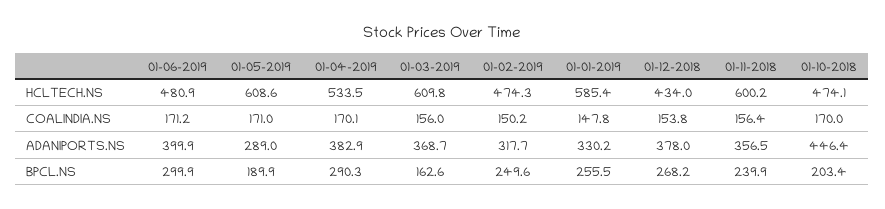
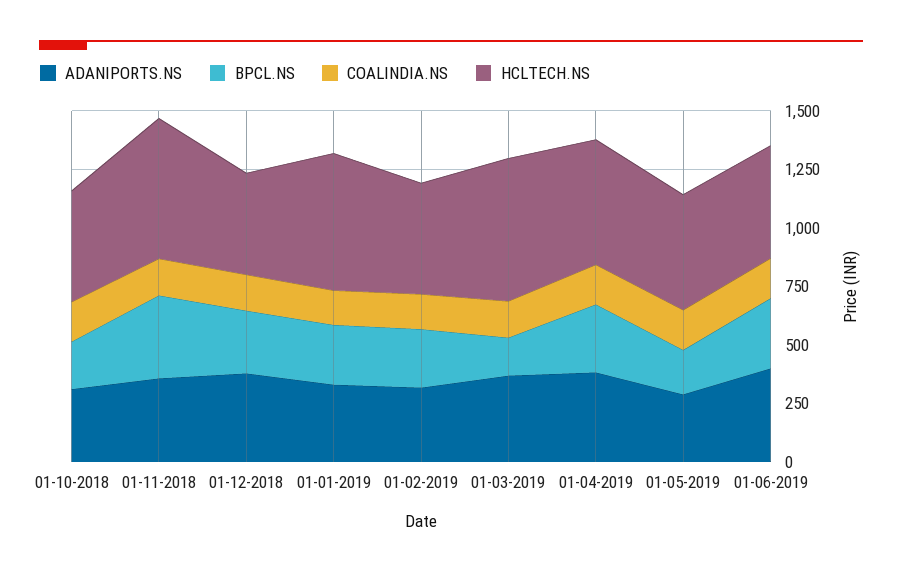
  {
    "HCLTECH.NS": {
      "01-06-2019": 480.9,
-     "01-05-2019": 608.6,
+     "01-05-2019": 500,
      "01-04-2019": 533.5,
      "01-03-2019": 609.8,
      "01-02-2019": 474.3,
      "01-01-2019": 585.4,
      "01-12-2018": 434,
      "01-11-2018": 600.2,
      "01-10-2018": 474.1
    },
    "COALINDIA.NS": {
      "01-06-2019": 171.2,
      "01-05-2019": 171,
      "01-04-2019": 170.1,
      "01-03-2019": 156,
      "01-02-2019": 150.2,
      "01-01-2019": 147.8,
      "01-12-2018": 153.8,
      "01-11-2018": 156.4,
      "01-10-2018": 170
    },
    "ADANIPORTS.NS": {
      "01-06-2019": 399.9,
      "01-05-2019": 289,
      "01-04-2019": 382.9,
      "01-03-2019": 368.7,
      "01-02-2019": 317.7,
      "01-01-2019": 330.2,
      "01-12-2018": 378,
      "01-11-2018": 356.5,
-     "01-10-2018": 446.4
+     "01-10-2018": 300
    },
    "BPCL.NS": {
      "01-06-2019": 299.9,
      "01-05-2019": 189.9,
      "01-04-2019": 290.3,
      "01-03-2019": 162.6,
      "01-02-2019": 249.6,
      "01-01-2019": 255.5,
      "01-12-2018": 268.2,
-     "01-11-2018": 239.9,
+     "01-11-2018": 350,
      "01-10-2018": 203.4
    }
  }

